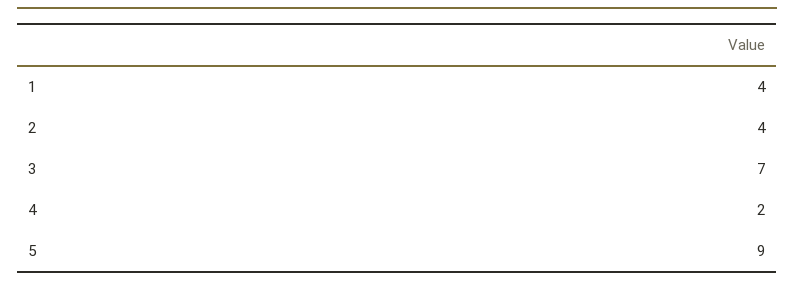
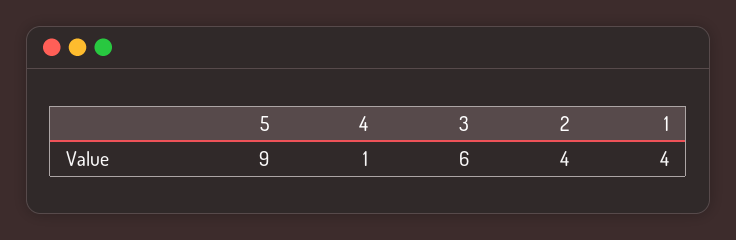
  {
    "1": 4,
    "2": 4,
-   "3": 7,
+   "3": 6,
-   "4": 2,
+   "4": 1,
    "5": 9
  }

